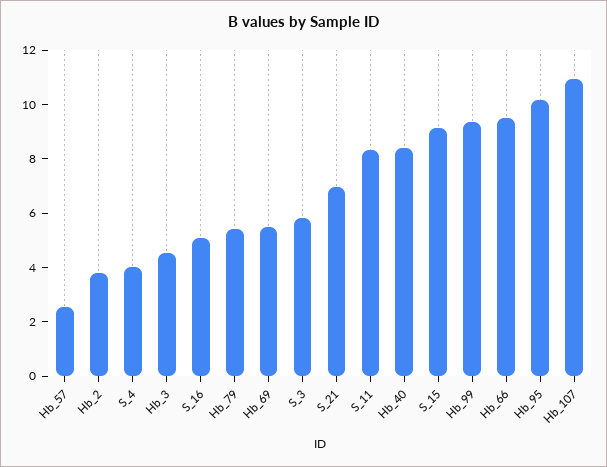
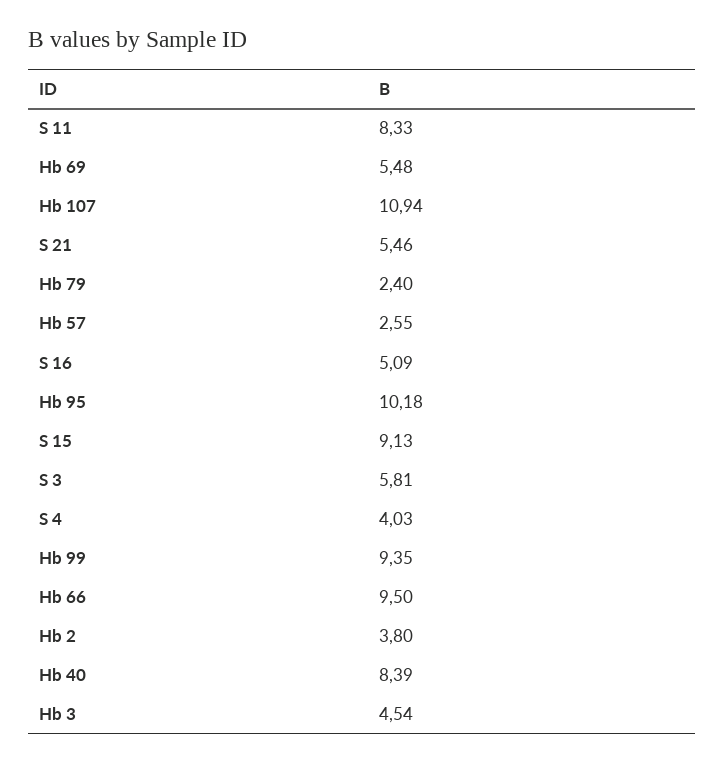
  {
    "Hb_57": 2.55,
    "Hb_2": 3.8,
    "S_4": 4.03,
    "Hb_3": 4.54,
    "S_16": 5.09,
-   "Hb_79": 5.5,
+   "Hb_79": 2.4,
    "Hb_69": 5.48,
    "S_3": 5.81,
-   "S_21": 7,
+   "S_21": 5.46,
    "S_11": 8.33,
    "Hb_40": 8.39,
    "S_15": 9.13,
    "Hb_99": 9.35,
    "Hb_66": 9.5,
    "Hb_95": 10.18,
    "Hb_107": 10.94
  }

